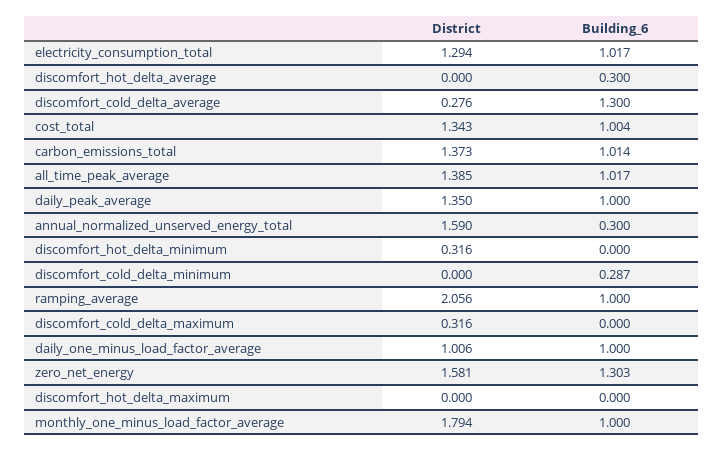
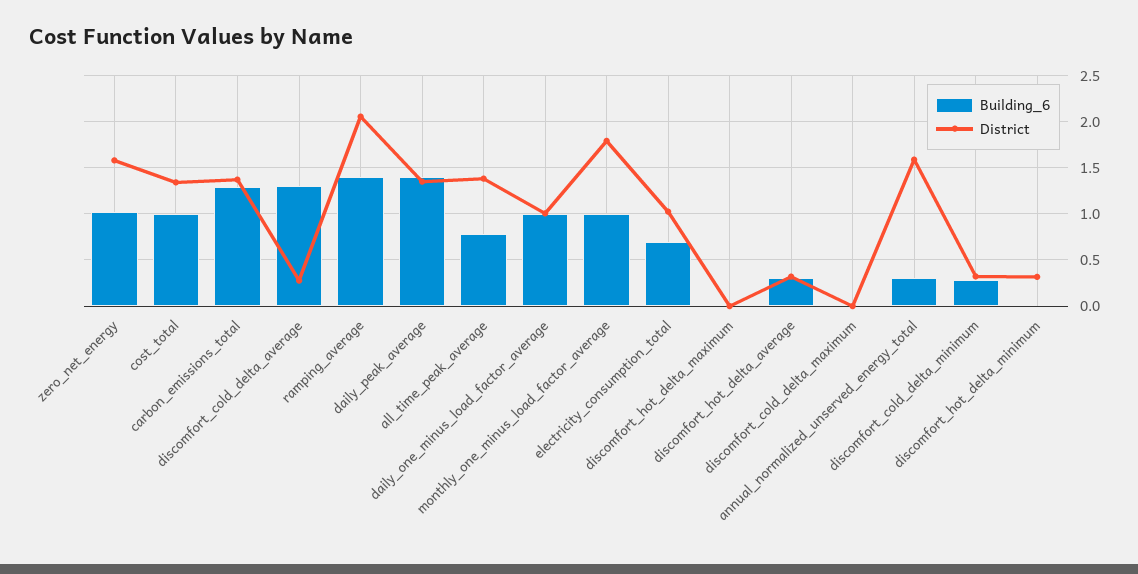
  {
    "District": {
-     "electricity_consumption_total": 1.294,
+     "electricity_consumption_total": 1,
-     "discomfort_hot_delta_average": 0,
+     "discomfort_hot_delta_average": 0.3,
      "discomfort_cold_delta_average": 0.276,
      "cost_total": 1.343,
      "carbon_emissions_total": 1.373,
      "all_time_peak_average": 1.385,
      "daily_peak_average": 1.35,
      "annual_normalized_unserved_energy_total": 1.59,
      "discomfort_hot_delta_minimum": 0.316,
-     "discomfort_cold_delta_minimum": 0,
+     "discomfort_cold_delta_minimum": 0.3,
      "ramping_average": 2.056,
-     "discomfort_cold_delta_maximum": 0.316,
+     "discomfort_cold_delta_maximum": 0,
      "daily_one_minus_load_factor_average": 1.006,
      "zero_net_energy": 1.581,
      "discomfort_hot_delta_maximum": 0,
      "monthly_one_minus_load_factor_average": 1.794
    },
    "Building_6": {
-     "electricity_consumption_total": 1.017,
+     "electricity_consumption_total": 0.7,
      "discomfort_hot_delta_average": 0.3,
      "discomfort_cold_delta_average": 1.3,
      "cost_total": 1.004,
-     "carbon_emissions_total": 1.014,
+     "carbon_emissions_total": 1.3,
-     "all_time_peak_average": 1.017,
+     "all_time_peak_average": 0.8,
-     "daily_peak_average": 1,
+     "daily_peak_average": 1.4,
      "annual_normalized_unserved_energy_total": 0.3,
      "discomfort_hot_delta_minimum": 0,
      "discomfort_cold_delta_minimum": 0.287,
-     "ramping_average": 1,
+     "ramping_average": 1.4,
      "discomfort_cold_delta_maximum": 0,
      "daily_one_minus_load_factor_average": 1,
-     "zero_net_energy": 1.303,
+     "zero_net_energy": 1,
      "discomfort_hot_delta_maximum": 0,
      "monthly_one_minus_load_factor_average": 1
    }
  }

